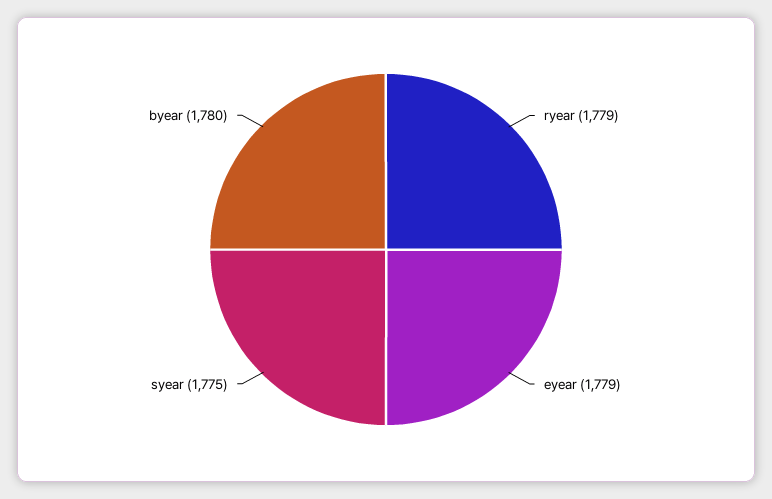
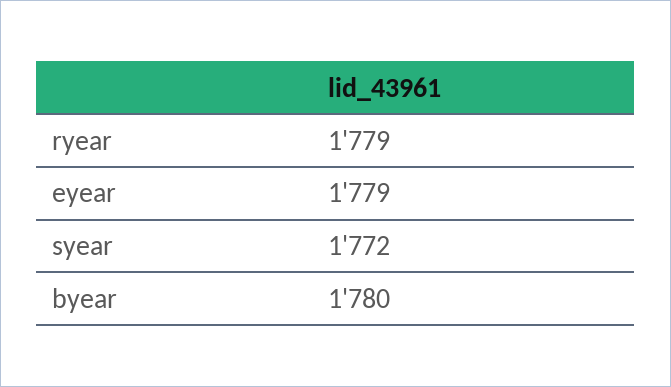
  {
    "ryear": 1779,
    "eyear": 1779,
-   "syear": 1775,
+   "syear": 1772,
    "byear": 1780
  }

